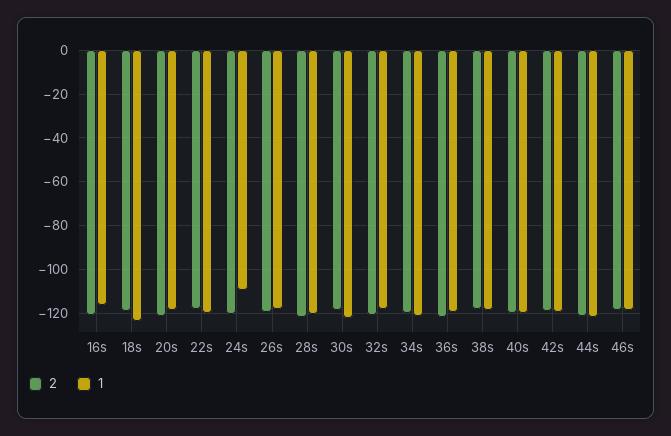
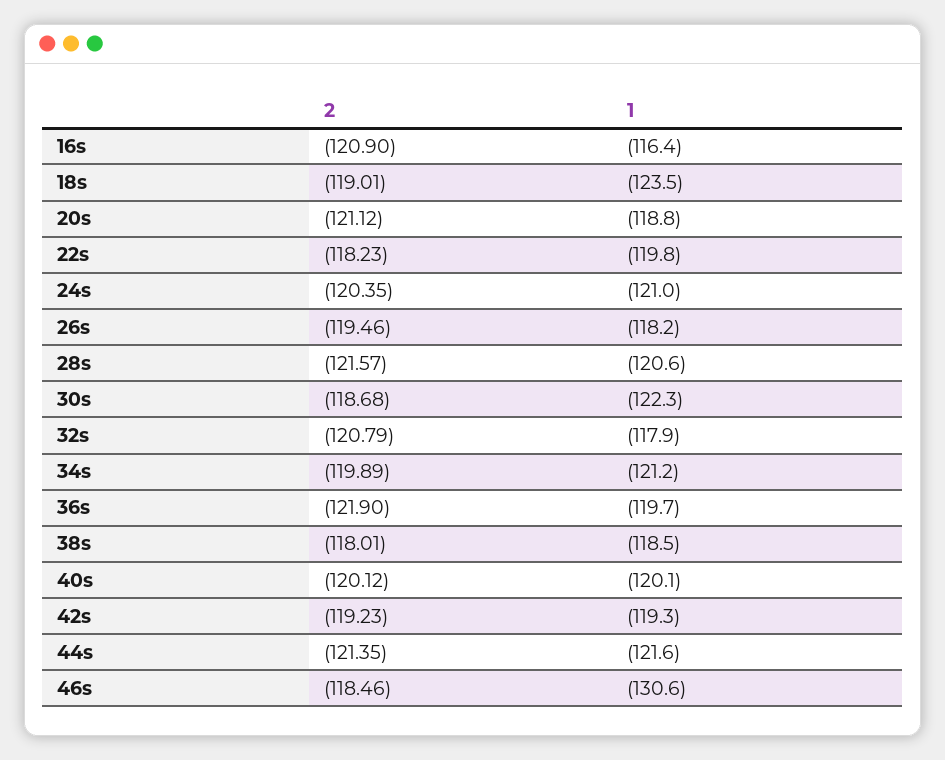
  {
    "2": {
      "16s": -120.9,
      "18s": -119.01,
      "20s": -121.12,
      "22s": -118.23,
      "24s": -120.35,
      "26s": -119.46,
      "28s": -121.57,
      "30s": -118.68,
      "32s": -120.79,
      "34s": -119.89,
      "36s": -121.9,
      "38s": -118.01,
      "40s": -120.12,
      "42s": -119.23,
      "44s": -121.35,
      "46s": -118.46
    },
    "1": {
      "16s": -116.4,
      "18s": -123.5,
      "20s": -118.8,
      "22s": -119.8,
-     "24s": -110,
+     "24s": -121,
      "26s": -118.2,
      "28s": -120.6,
      "30s": -122.3,
      "32s": -117.9,
      "34s": -121.2,
      "36s": -119.7,
      "38s": -118.5,
      "40s": -120.1,
      "42s": -119.3,
      "44s": -121.6,
-     "46s": -120
+     "46s": -130.6
    }
  }

